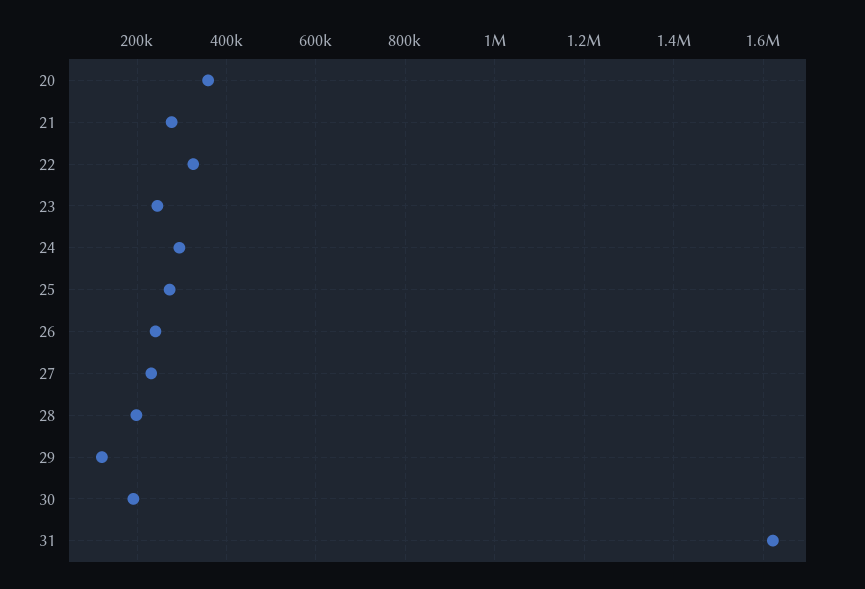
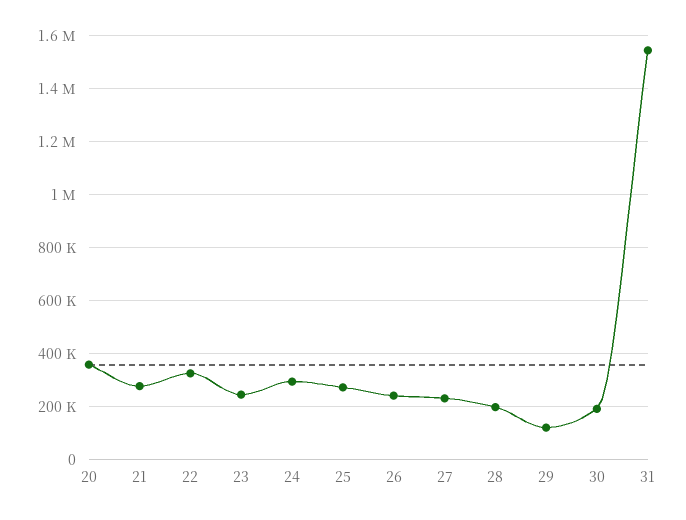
  {
    "20": 360000,
    "21": 280000,
    "22": 320000,
    "23": 240000,
    "24": 300000,
    "25": 280000,
    "26": 240000,
    "27": 240000,
    "28": 200000,
    "29": 120000,
    "30": 200000,
-   "31": 1620000
+   "31": 1550000
  }

